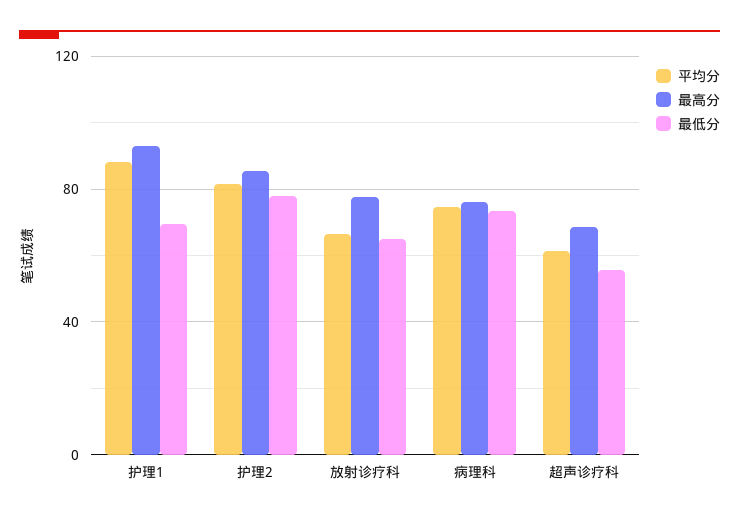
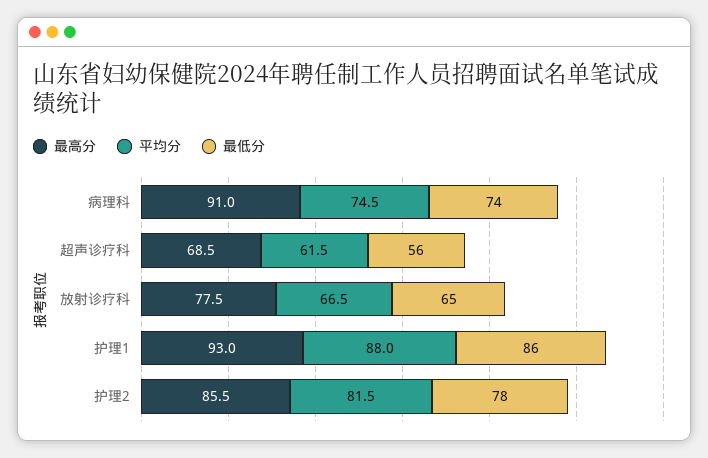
  {
    "平均分": {
      "护理1": 88,
      "护理2": 81.5,
      "放射诊疗科": 66.5,
      "病理科": 74.5,
      "超声诊疗科": 61.5
    },
    "最高分": {
      "护理1": 93,
      "护理2": 85.5,
      "放射诊疗科": 77.5,
-     "病理科": 75,
+     "病理科": 91,
      "超声诊疗科": 68.5
    },
    "最低分": {
-     "护理1": 70,
+     "护理1": 86,
      "护理2": 78,
      "放射诊疗科": 65,
      "病理科": 74,
      "超声诊疗科": 56
    }
  }

